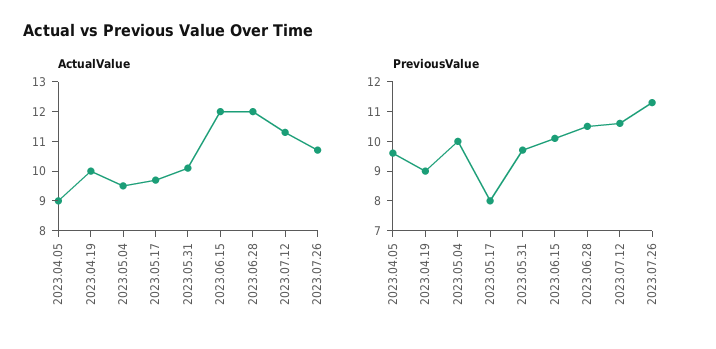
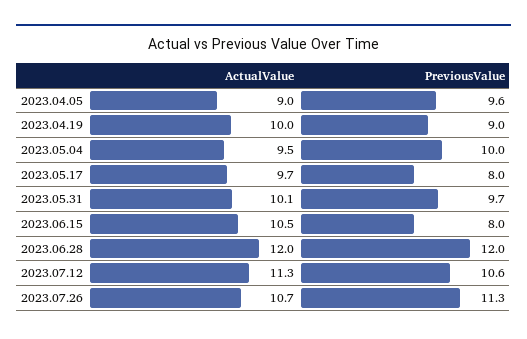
  {
    "ActualValue": {
      "2023.04.05": 9,
      "2023.04.19": 10,
      "2023.05.04": 9.5,
      "2023.05.17": 9.7,
      "2023.05.31": 10.1,
-     "2023.06.15": 12,
+     "2023.06.15": 10.5,
      "2023.06.28": 12,
      "2023.07.12": 11.3,
      "2023.07.26": 10.7
    },
    "PreviousValue": {
      "2023.04.05": 9.6,
      "2023.04.19": 9,
      "2023.05.04": 10,
      "2023.05.17": 8,
      "2023.05.31": 9.7,
-     "2023.06.15": 10,
+     "2023.06.15": 8,
-     "2023.06.28": 10.5,
+     "2023.06.28": 12,
      "2023.07.12": 10.6,
      "2023.07.26": 11.3
    }
  }

